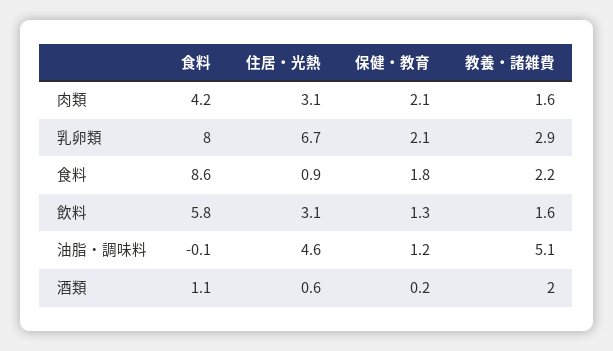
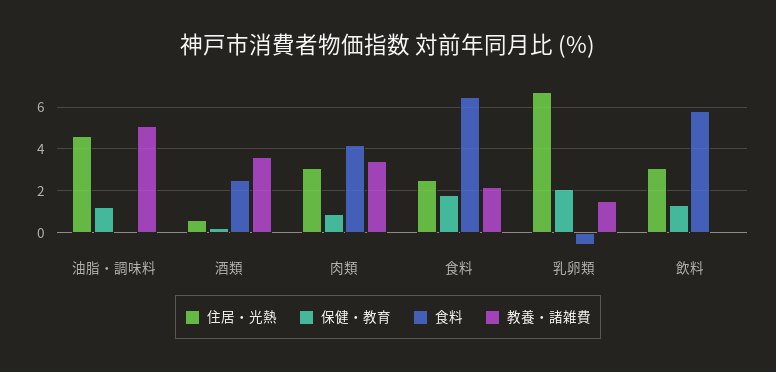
  {
    "食料": {
      "肉類": 4.2,
-     "乳卵類": 8,
+     "乳卵類": -0.5,
-     "食料": 8.6,
+     "食料": 6.5,
      "飲料": 5.8,
      "油脂・調味料": -0.1,
-     "酒類": 1.1
+     "酒類": 2.5
    },
    "住居・光熱": {
      "肉類": 3.1,
      "乳卵類": 6.7,
-     "食料": 0.9,
+     "食料": 2.5,
      "飲料": 3.1,
      "油脂・調味料": 4.6,
      "酒類": 0.6
    },
    "保健・教育": {
-     "肉類": 2.1,
+     "肉類": 1,
      "乳卵類": 2.1,
      "食料": 1.8,
      "飲料": 1.3,
      "油脂・調味料": 1.2,
      "酒類": 0.2
    },
    "教養・諸雑費": {
-     "肉類": 1.6,
+     "肉類": 3.5,
-     "乳卵類": 2.9,
+     "乳卵類": 1.5,
      "食料": 2.2,
-     "飲料": 1.6,
+     "飲料": 0,
      "油脂・調味料": 5.1,
-     "酒類": 2
+     "酒類": 3.5
    }
  }

